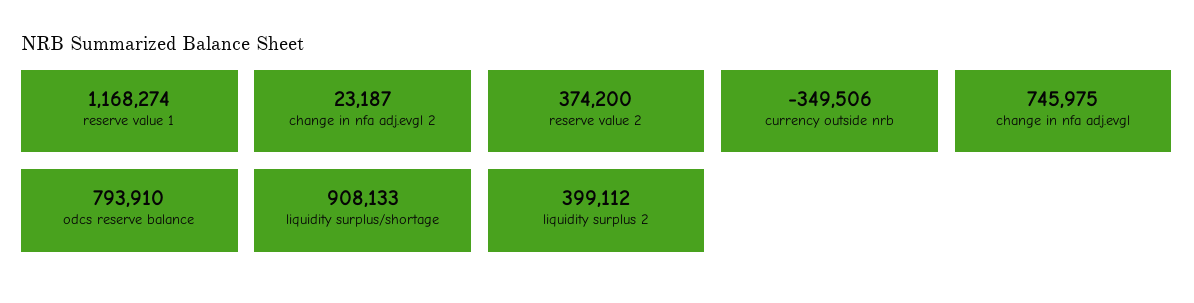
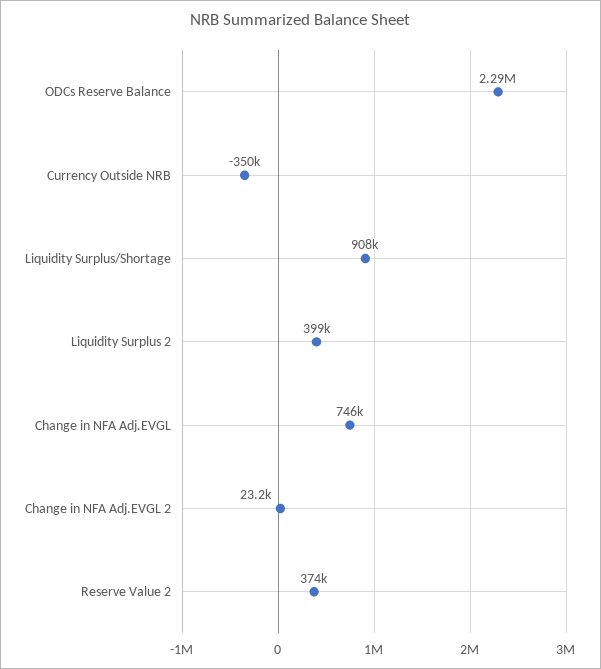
  {
-   "reserve value 1": 1168274,
    "change in nfa adj.evgl 2": 23187,
    "reserve value 2": 374200,
    "currency outside nrb": -349506,
    "change in nfa adj.evgl": 745975,
-   "odcs reserve balance": 793910,
+   "odcs reserve balance": 2290000,
    "liquidity surplus/shortage": 908133,
    "liquidity surplus 2": 399112
  }

